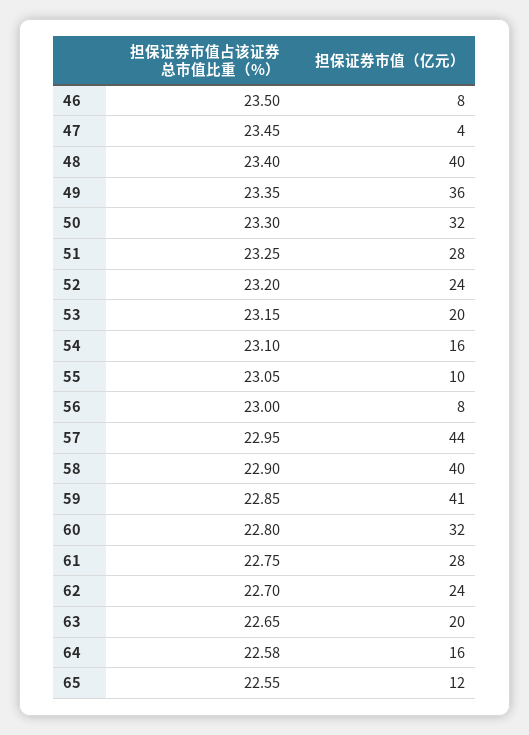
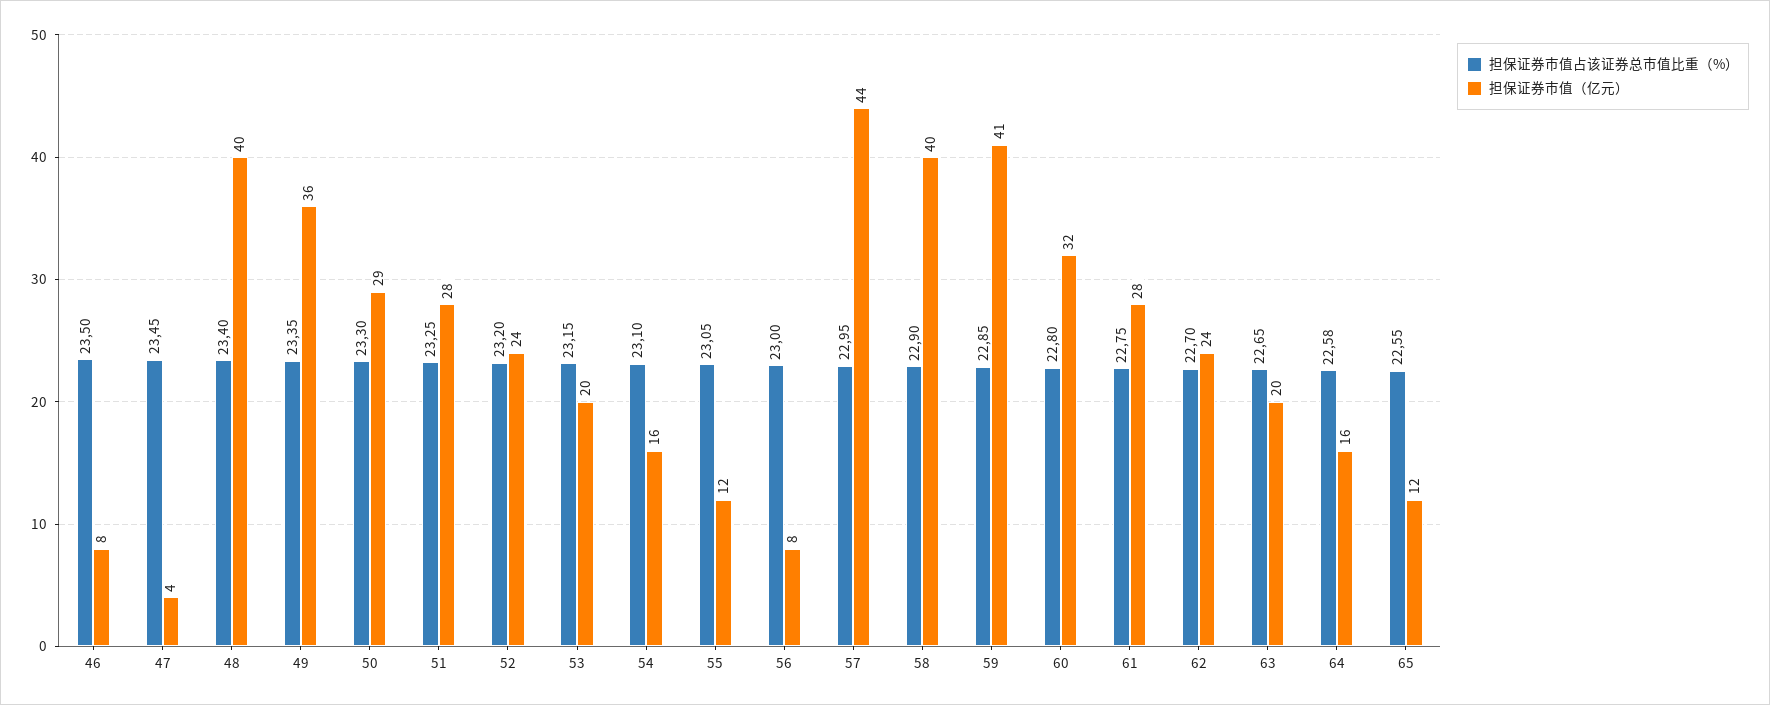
  {
    "担保证券市值占该证券总市值比重（%）": {
      "46": 23.5,
      "47": 23.45,
      "48": 23.4,
      "49": 23.35,
      "50": 23.3,
      "51": 23.25,
      "52": 23.2,
      "53": 23.15,
      "54": 23.1,
      "55": 23.05,
      "56": 23,
      "57": 22.95,
      "58": 22.9,
      "59": 22.85,
      "60": 22.8,
      "61": 22.75,
      "62": 22.7,
      "63": 22.65,
      "64": 22.58,
      "65": 22.55
    },
    "担保证券市值（亿元）": {
      "46": 8,
      "47": 4,
      "48": 40,
      "49": 36,
-     "50": 32,
+     "50": 29,
      "51": 28,
      "52": 24,
      "53": 20,
      "54": 16,
-     "55": 10,
+     "55": 12,
      "56": 8,
      "57": 44,
      "58": 40,
      "59": 41,
      "60": 32,
      "61": 28,
      "62": 24,
      "63": 20,
      "64": 16,
      "65": 12
    }
  }

